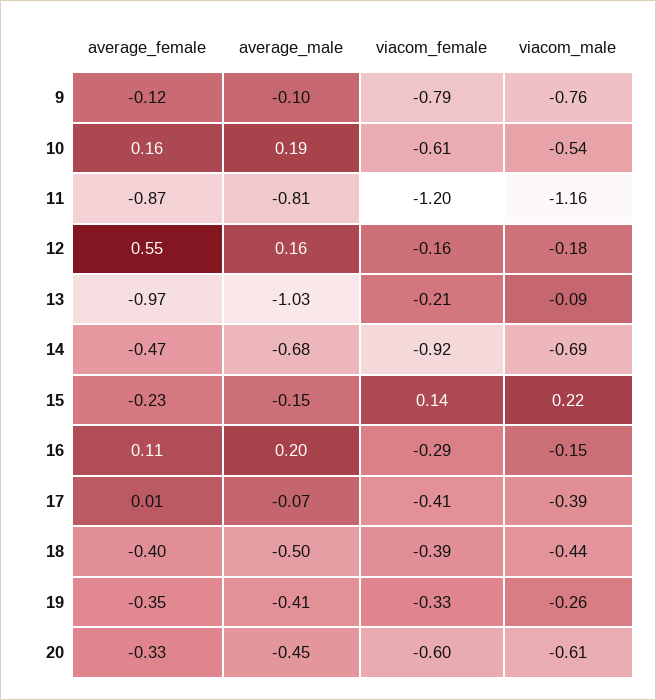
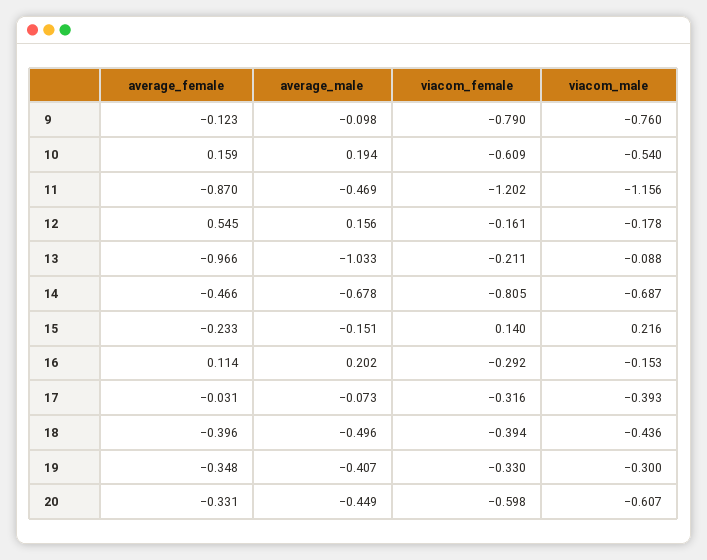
  {
    "average_female": {
      "9": -0.123,
      "10": 0.159,
      "11": -0.87,
      "12": 0.545,
      "13": -0.966,
      "14": -0.466,
      "15": -0.233,
      "16": 0.114,
-     "17": 0.01,
+     "17": -0.031,
      "18": -0.396,
      "19": -0.348,
      "20": -0.331
    },
    "average_male": {
      "9": -0.098,
      "10": 0.194,
-     "11": -0.81,
+     "11": -0.469,
      "12": 0.156,
      "13": -1.033,
      "14": -0.678,
      "15": -0.151,
      "16": 0.202,
      "17": -0.073,
      "18": -0.496,
      "19": -0.407,
      "20": -0.449
    },
    "viacom_female": {
      "9": -0.79,
      "10": -0.609,
      "11": -1.202,
      "12": -0.161,
      "13": -0.211,
-     "14": -0.92,
+     "14": -0.805,
      "15": 0.14,
      "16": -0.292,
-     "17": -0.41,
+     "17": -0.316,
      "18": -0.394,
      "19": -0.33,
      "20": -0.598
    },
    "viacom_male": {
      "9": -0.76,
      "10": -0.54,
      "11": -1.156,
      "12": -0.178,
      "13": -0.088,
      "14": -0.687,
      "15": 0.216,
      "16": -0.153,
      "17": -0.393,
      "18": -0.436,
-     "19": -0.26,
+     "19": -0.3,
      "20": -0.607
    }
  }

